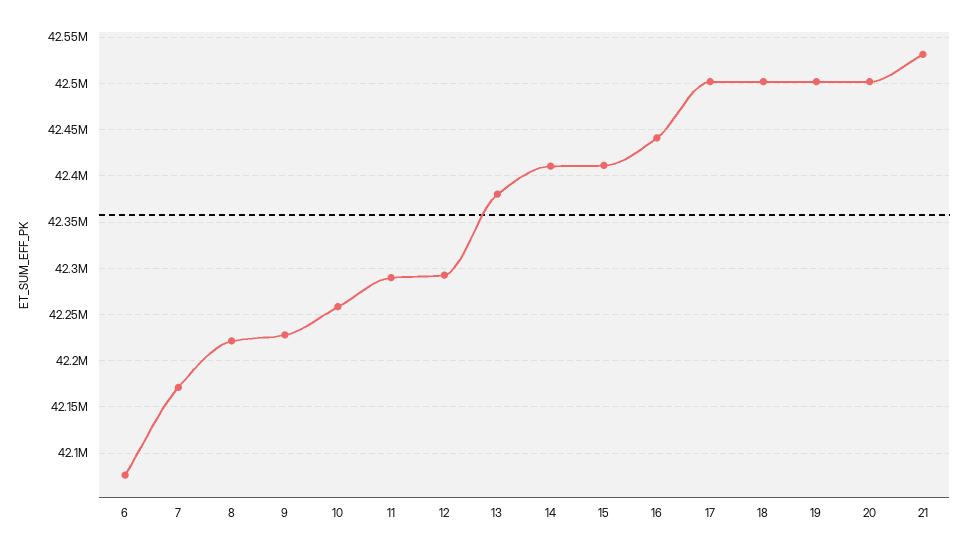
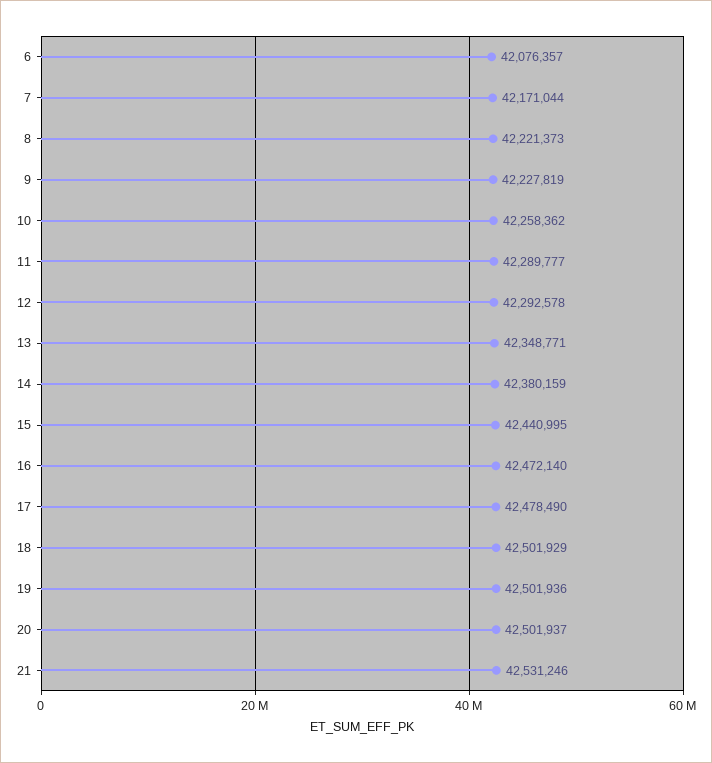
  {
    "6": 42076357,
    "7": 42171044,
    "8": 42221373,
    "9": 42227819,
    "10": 42258362,
    "11": 42289777,
    "12": 42292578,
-   "13": 42380000,
+   "13": 42348771,
-   "14": 42410000,
+   "14": 42380159,
-   "15": 42410000,
+   "15": 42440995,
-   "16": 42440000,
+   "16": 42472140,
-   "17": 42500000,
+   "17": 42478490,
    "18": 42501929,
    "19": 42501936,
    "20": 42501937,
    "21": 42531246
  }

